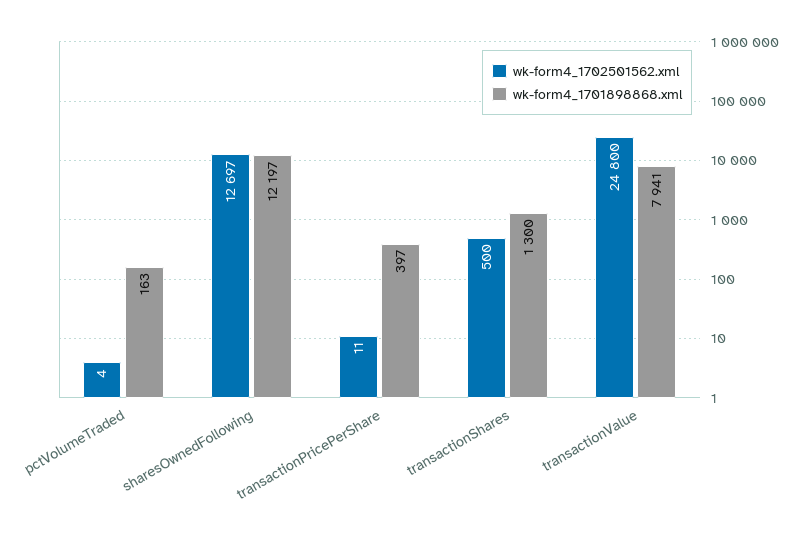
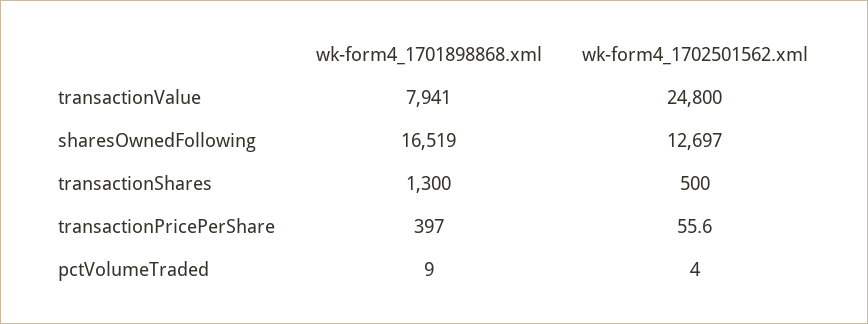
  {
    "wk-form4_1702501562.xml": {
      "pctVolumeTraded": 4,
      "sharesOwnedFollowing": 12697,
-     "transactionPricePerShare": 11,
+     "transactionPricePerShare": 55.6,
      "transactionShares": 500,
      "transactionValue": 24800
    },
    "wk-form4_1701898868.xml": {
-     "pctVolumeTraded": 163,
+     "pctVolumeTraded": 9,
-     "sharesOwnedFollowing": 12197,
+     "sharesOwnedFollowing": 16519,
      "transactionPricePerShare": 397,
      "transactionShares": 1300,
      "transactionValue": 7941
    }
  }

